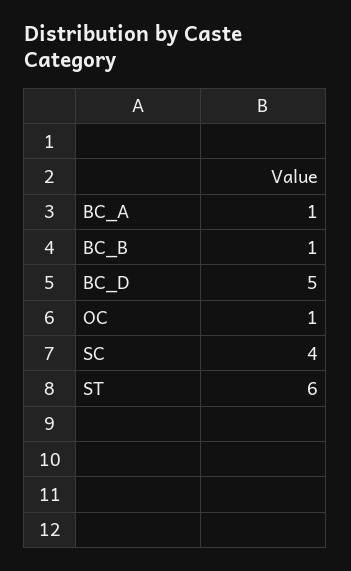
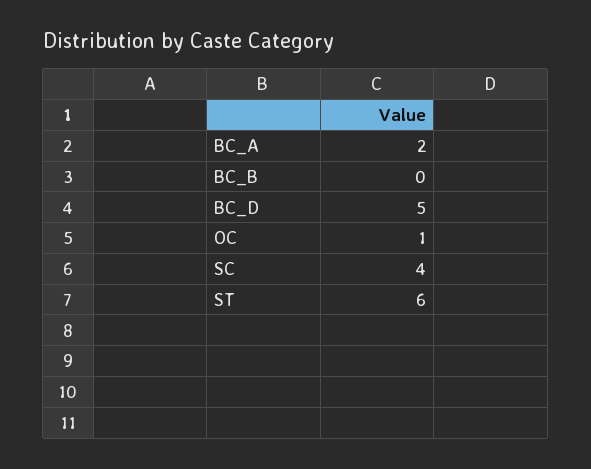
  {
-   "BC_A": 1,
+   "BC_A": 2,
-   "BC_B": 1,
+   "BC_B": 0,
    "BC_D": 5,
    "OC": 1,
    "SC": 4,
    "ST": 6
  }

